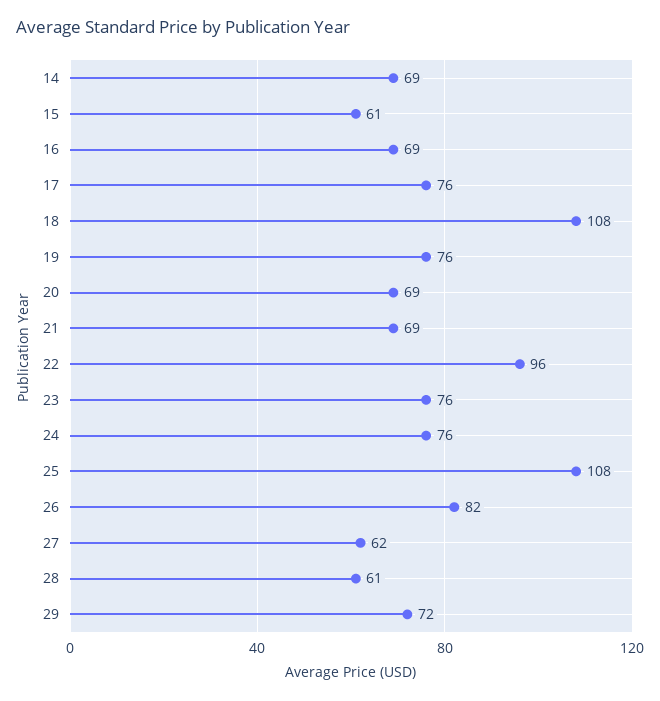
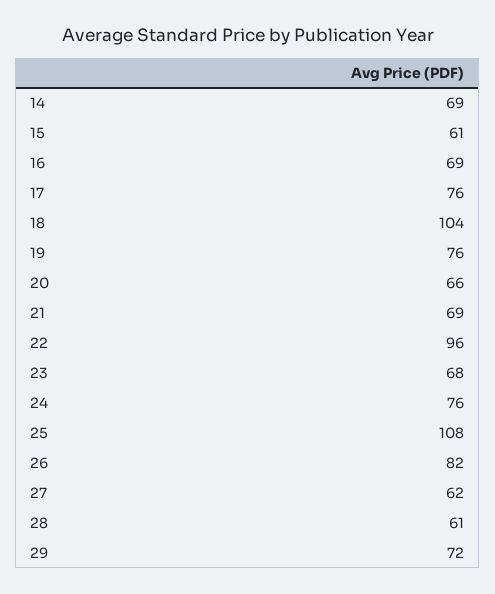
  {
    "14": 69,
    "15": 61,
    "16": 69,
    "17": 76,
-   "18": 108,
+   "18": 104,
    "19": 76,
-   "20": 69,
+   "20": 66,
    "21": 69,
    "22": 96,
-   "23": 76,
+   "23": 68,
    "24": 76,
    "25": 108,
    "26": 82,
    "27": 62,
    "28": 61,
    "29": 72
  }

